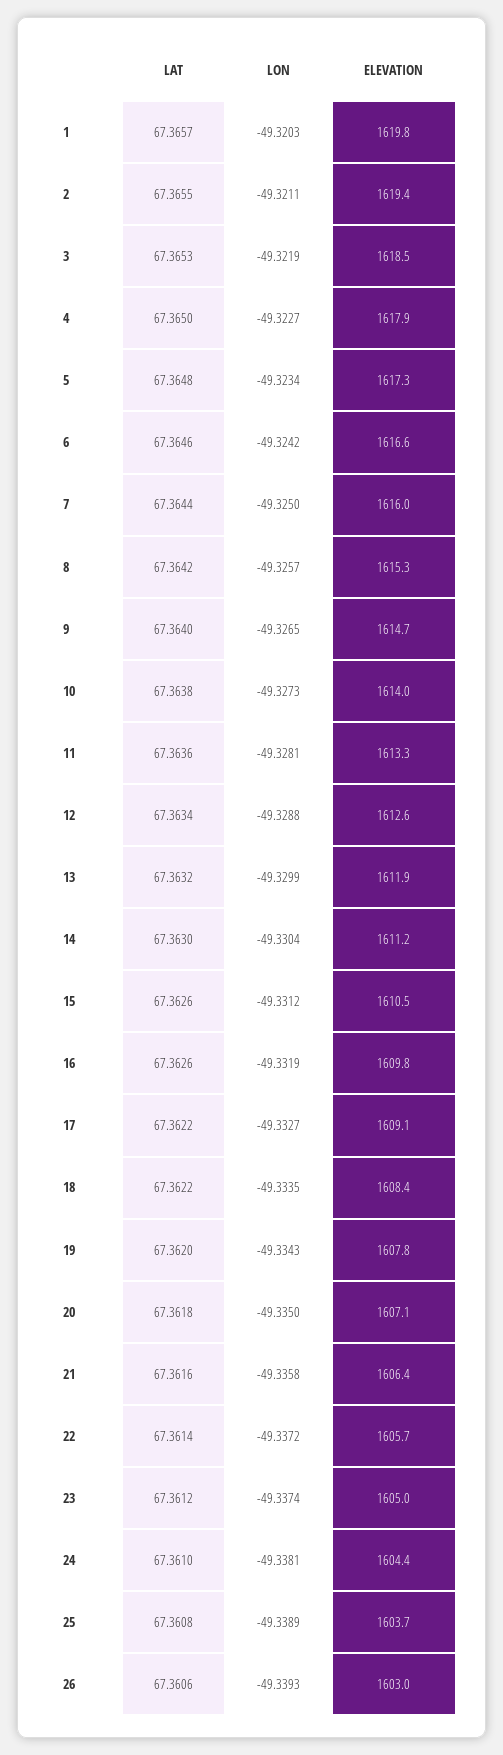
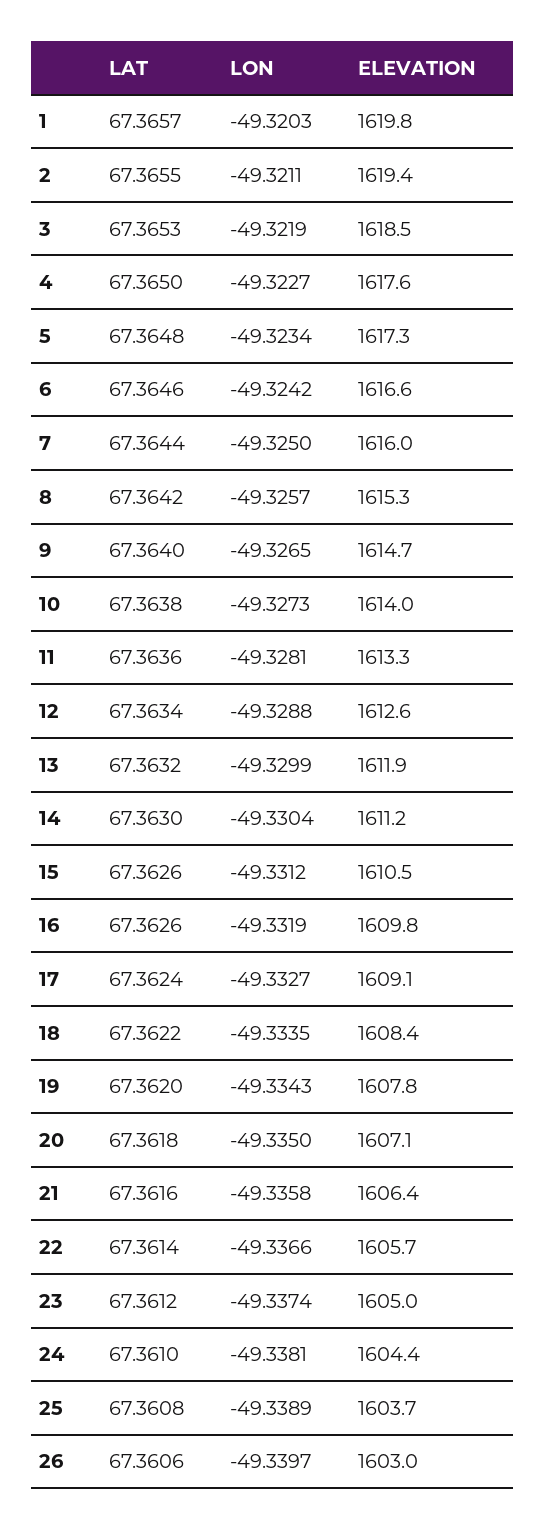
  {
    "LAT": {
      "1": 67.3657,
      "2": 67.3655,
      "3": 67.3653,
      "4": 67.365,
      "5": 67.3648,
      "6": 67.3646,
      "7": 67.3644,
      "8": 67.3642,
      "9": 67.364,
      "10": 67.3638,
      "11": 67.3636,
      "12": 67.3634,
      "13": 67.3632,
      "14": 67.363,
      "15": 67.3626,
      "16": 67.3626,
-     "17": 67.3622,
+     "17": 67.3624,
      "18": 67.3622,
      "19": 67.362,
      "20": 67.3618,
      "21": 67.3616,
      "22": 67.3614,
      "23": 67.3612,
      "24": 67.361,
      "25": 67.3608,
      "26": 67.3606
    },
    "LON": {
      "1": -49.3203,
      "2": -49.3211,
      "3": -49.3219,
      "4": -49.3227,
      "5": -49.3234,
      "6": -49.3242,
      "7": -49.325,
      "8": -49.3257,
      "9": -49.3265,
      "10": -49.3273,
      "11": -49.3281,
      "12": -49.3288,
      "13": -49.3299,
      "14": -49.3304,
      "15": -49.3312,
      "16": -49.3319,
      "17": -49.3327,
      "18": -49.3335,
      "19": -49.3343,
      "20": -49.335,
      "21": -49.3358,
-     "22": -49.3372,
+     "22": -49.3366,
      "23": -49.3374,
      "24": -49.3381,
      "25": -49.3389,
-     "26": -49.3393
+     "26": -49.3397
    },
    "ELEVATION": {
      "1": 1619.8,
      "2": 1619.4,
      "3": 1618.5,
-     "4": 1617.9,
+     "4": 1617.6,
      "5": 1617.3,
      "6": 1616.6,
      "7": 1616,
      "8": 1615.3,
      "9": 1614.7,
      "10": 1614,
      "11": 1613.3,
      "12": 1612.6,
      "13": 1611.9,
      "14": 1611.2,
      "15": 1610.5,
      "16": 1609.8,
      "17": 1609.1,
      "18": 1608.4,
      "19": 1607.8,
      "20": 1607.1,
      "21": 1606.4,
      "22": 1605.7,
      "23": 1605,
      "24": 1604.4,
      "25": 1603.7,
      "26": 1603
    }
  }

